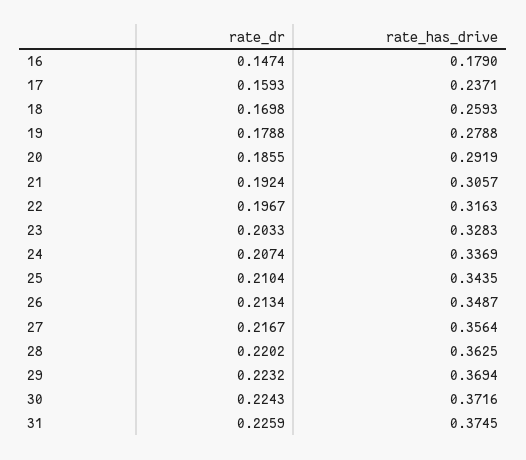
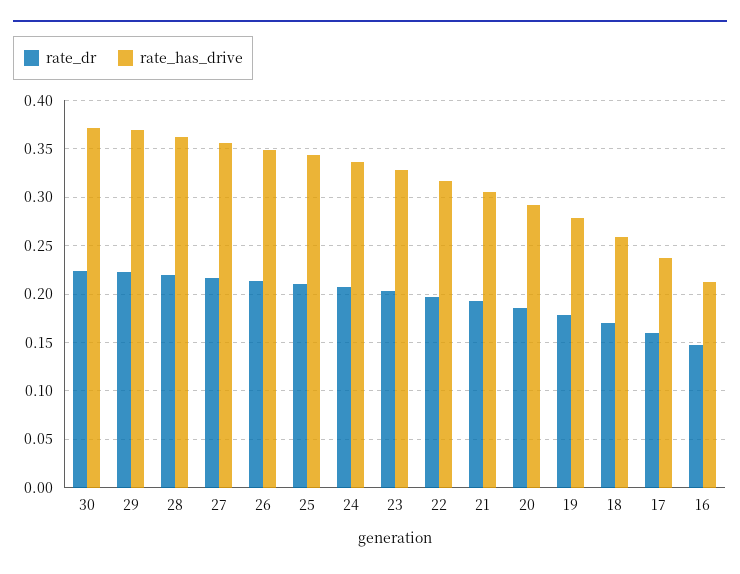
  {
    "rate_dr": {
      "16": 0.1474,
      "17": 0.1593,
      "18": 0.1698,
      "19": 0.1788,
      "20": 0.1855,
      "21": 0.1924,
      "22": 0.1967,
      "23": 0.2033,
      "24": 0.2074,
      "25": 0.2104,
      "26": 0.2134,
      "27": 0.2167,
      "28": 0.2202,
      "29": 0.2232,
-     "30": 0.2243,
+     "30": 0.2243
-     "31": 0.2259
    },
    "rate_has_drive": {
-     "16": 0.179,
+     "16": 0.21,
      "17": 0.2371,
      "18": 0.2593,
      "19": 0.2788,
      "20": 0.2919,
      "21": 0.3057,
      "22": 0.3163,
      "23": 0.3283,
      "24": 0.3369,
      "25": 0.3435,
      "26": 0.3487,
      "27": 0.3564,
      "28": 0.3625,
      "29": 0.3694,
-     "30": 0.3716,
+     "30": 0.3716
-     "31": 0.3745
    }
  }

